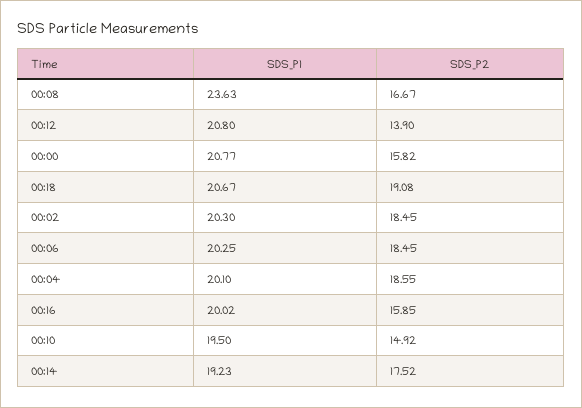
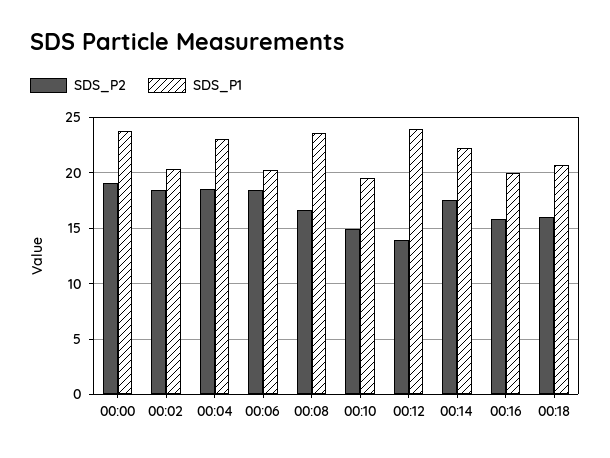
  {
    "SDS_P1": {
      "00:08": 23.63,
-     "00:12": 20.8,
+     "00:12": 24,
-     "00:00": 20.77,
+     "00:00": 24,
      "00:18": 20.67,
      "00:02": 20.3,
      "00:06": 20.25,
-     "00:04": 20.1,
+     "00:04": 23,
      "00:16": 20.02,
      "00:10": 19.5,
-     "00:14": 19.23
+     "00:14": 22
    },
    "SDS_P2": {
      "00:08": 16.67,
      "00:12": 13.9,
-     "00:00": 15.82,
+     "00:00": 19,
-     "00:18": 19.08,
+     "00:18": 16,
      "00:02": 18.45,
      "00:06": 18.45,
      "00:04": 18.55,
      "00:16": 15.85,
      "00:10": 14.92,
      "00:14": 17.52
    }
  }

